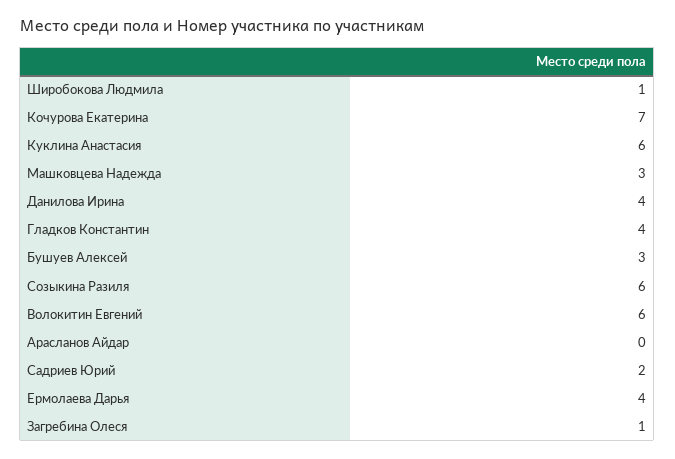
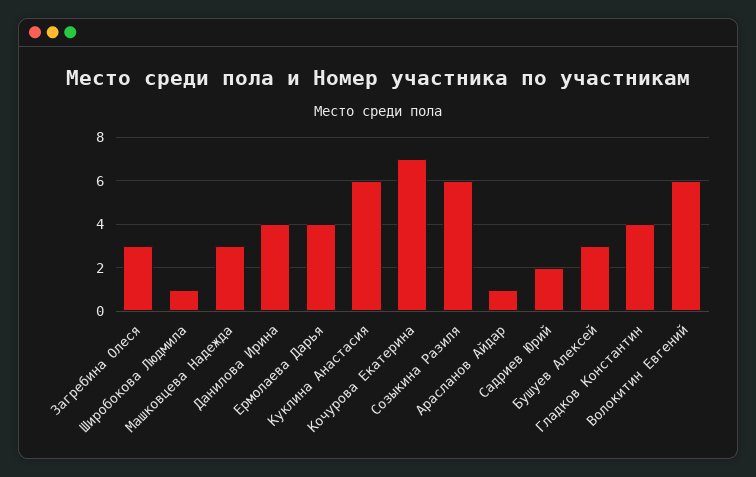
  {
    "Широбокова Людмила": 1,
    "Кочурова Екатерина": 7,
    "Куклина Анастасия": 6,
    "Машковцева Надежда": 3,
    "Данилова Ирина": 4,
    "Гладков Константин": 4,
    "Бушуев Алексей": 3,
    "Созыкина Разиля": 6,
    "Волокитин Евгений": 6,
-   "Арасланов Айдар": 0,
+   "Арасланов Айдар": 1,
    "Садриев Юрий": 2,
    "Ермолаева Дарья": 4,
-   "Загребина Олеся": 1
+   "Загребина Олеся": 3
  }

